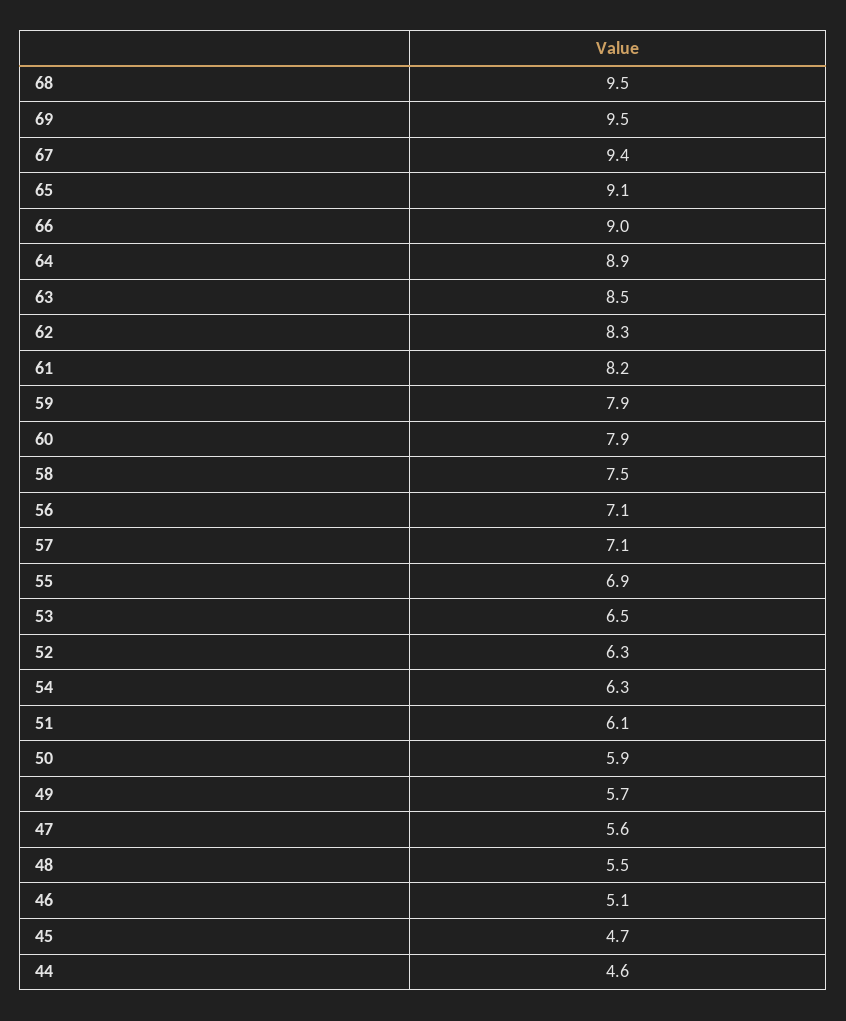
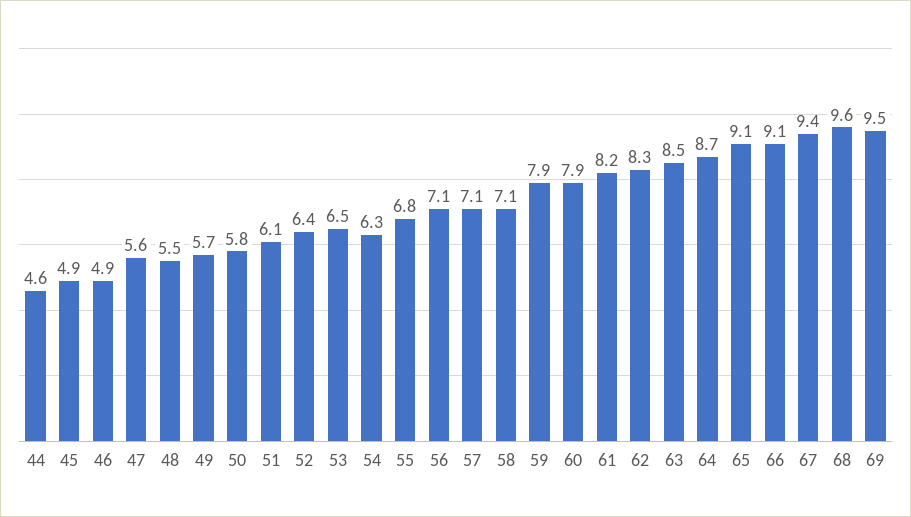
  {
-   "68": 9.5,
+   "68": 9.6,
    "69": 9.5,
    "67": 9.4,
    "65": 9.1,
-   "66": 9,
+   "66": 9.1,
-   "64": 8.9,
+   "64": 8.7,
    "63": 8.5,
    "62": 8.3,
    "61": 8.2,
    "59": 7.9,
    "60": 7.9,
-   "58": 7.5,
+   "58": 7.1,
    "56": 7.1,
    "57": 7.1,
-   "55": 6.9,
+   "55": 6.8,
    "53": 6.5,
-   "52": 6.3,
+   "52": 6.4,
    "54": 6.3,
    "51": 6.1,
-   "50": 5.9,
+   "50": 5.8,
    "49": 5.7,
    "47": 5.6,
    "48": 5.5,
-   "46": 5.1,
+   "46": 4.9,
-   "45": 4.7,
+   "45": 4.9,
    "44": 4.6
  }

